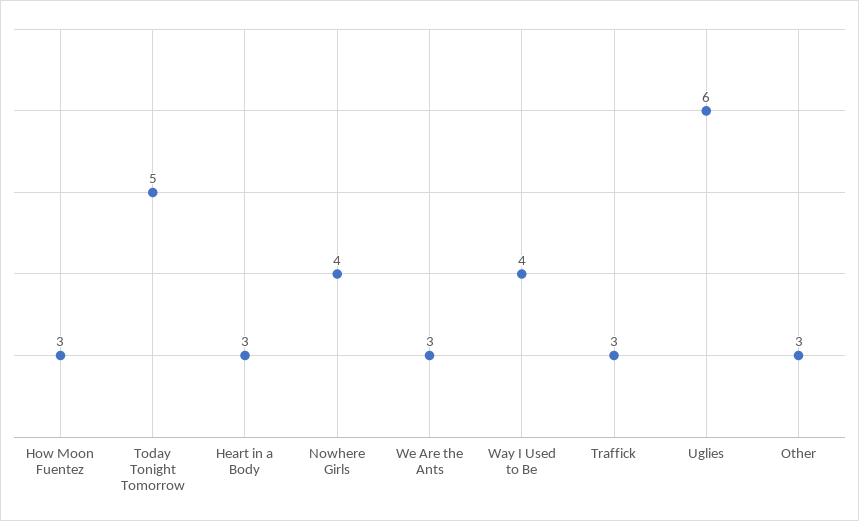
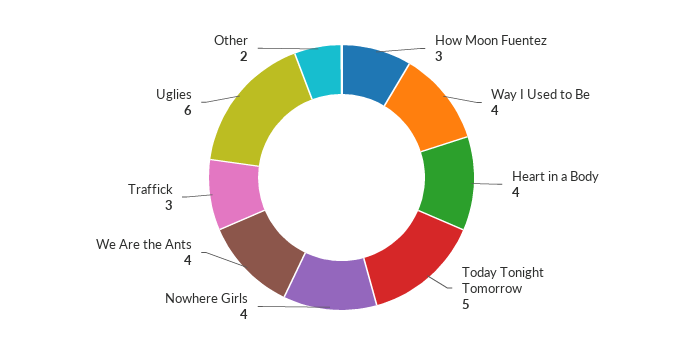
  {
    "How Moon Fuentez": 3,
    "Today Tonight Tomorrow": 5,
-   "Heart in a Body": 3,
+   "Heart in a Body": 4,
    "Nowhere Girls": 4,
-   "We Are the Ants": 3,
+   "We Are the Ants": 4,
    "Way I Used to Be": 4,
    "Traffick": 3,
    "Uglies": 6,
-   "Other": 3
+   "Other": 2
  }

